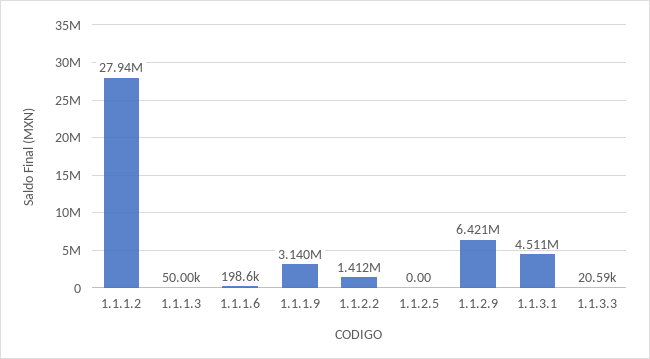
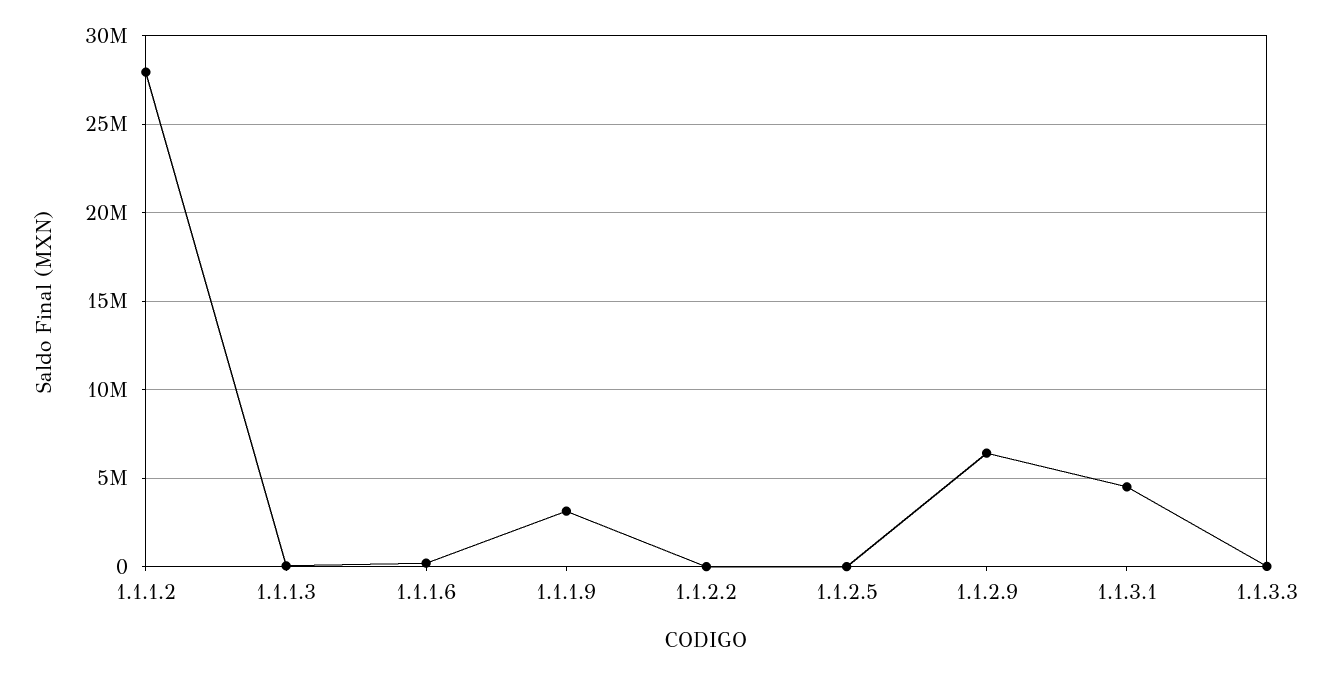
  {
    "1.1.1.2": 27940000,
    "1.1.1.3": 50000,
    "1.1.1.6": 198600,
    "1.1.1.9": 3140000,
-   "1.1.2.2": 1412000,
+   "1.1.2.2": 0,
    "1.1.2.5": 0,
    "1.1.2.9": 6421000,
    "1.1.3.1": 4511000,
    "1.1.3.3": 20590
  }

